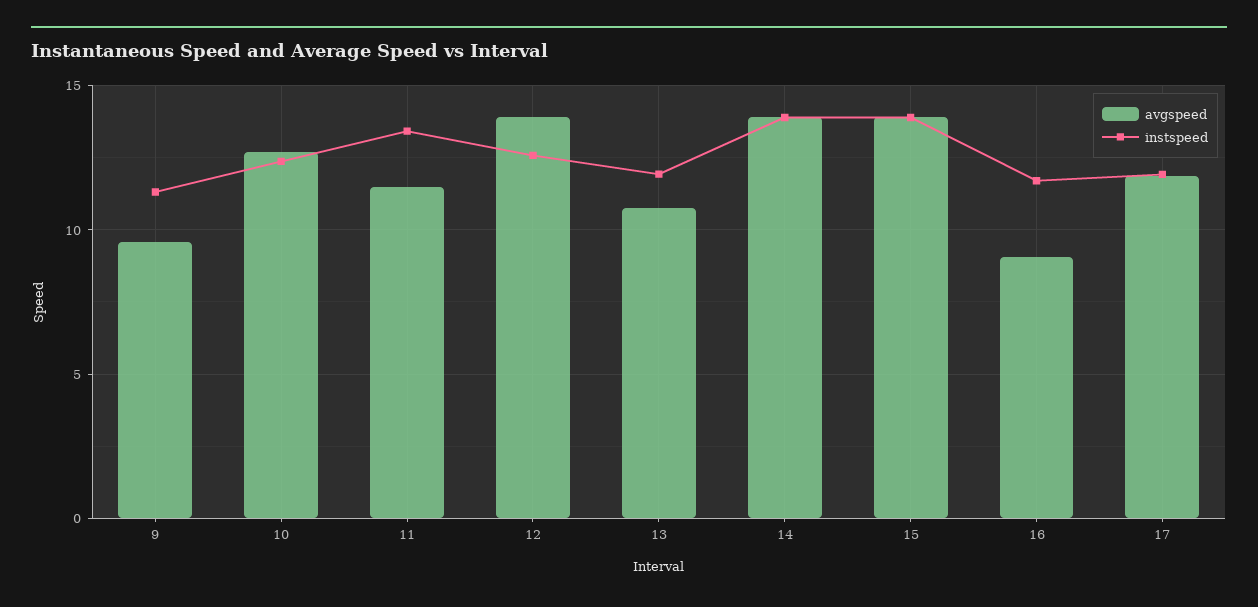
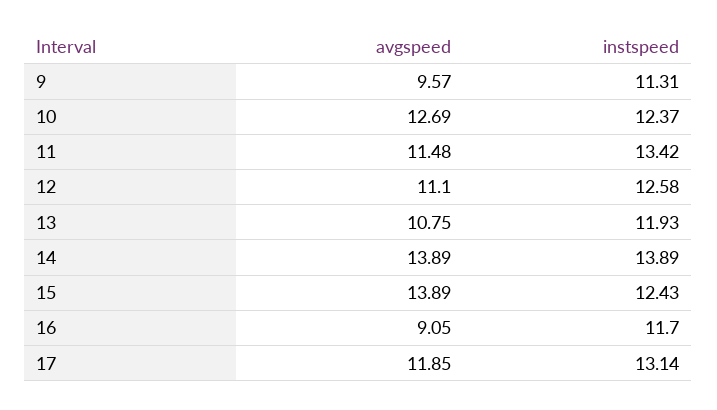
  {
    "avgspeed": {
      "9": 9.57,
      "10": 12.69,
      "11": 11.48,
-     "12": 14,
+     "12": 11.1,
      "13": 10.75,
      "14": 13.89,
      "15": 13.89,
      "16": 9.05,
      "17": 11.85
    },
    "instspeed": {
      "9": 11.31,
      "10": 12.37,
      "11": 13.42,
      "12": 12.58,
      "13": 11.93,
      "14": 13.89,
-     "15": 14,
+     "15": 12.43,
      "16": 11.7,
-     "17": 12
+     "17": 13.14
    }
  }

